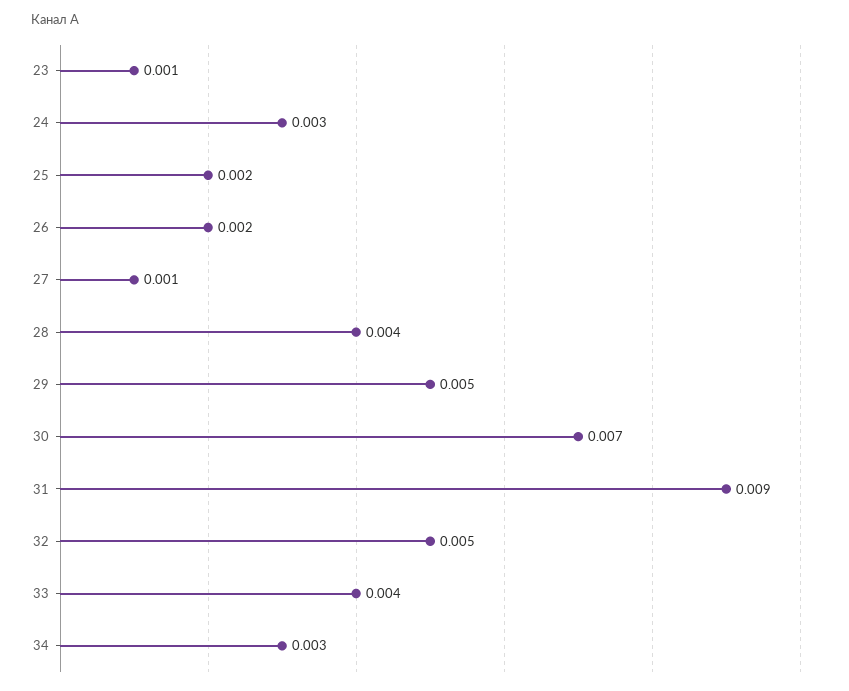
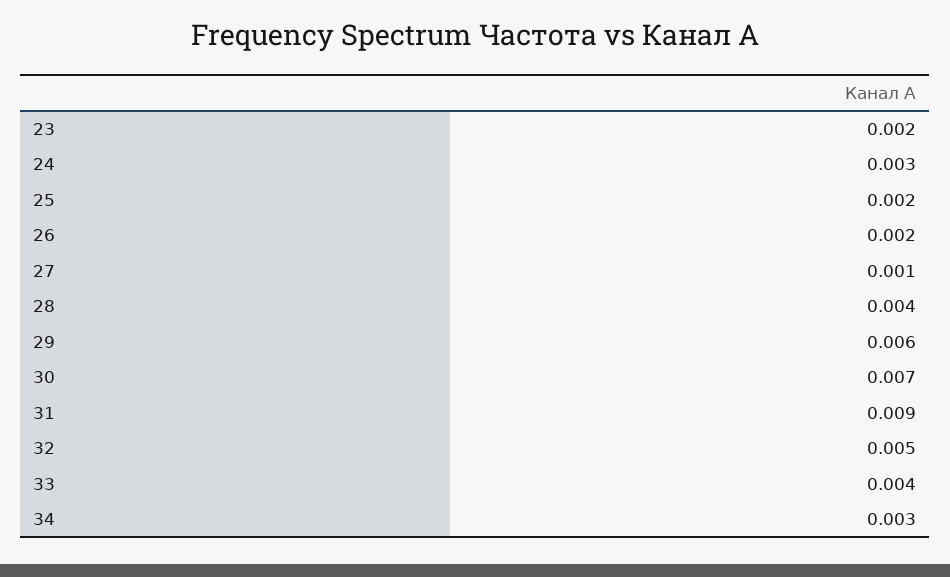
  {
-   "23": 0.001,
+   "23": 0.002,
    "24": 0.003,
    "25": 0.002,
    "26": 0.002,
    "27": 0.001,
    "28": 0.004,
-   "29": 0.005,
+   "29": 0.006,
    "30": 0.007,
    "31": 0.009,
    "32": 0.005,
    "33": 0.004,
    "34": 0.003
  }

